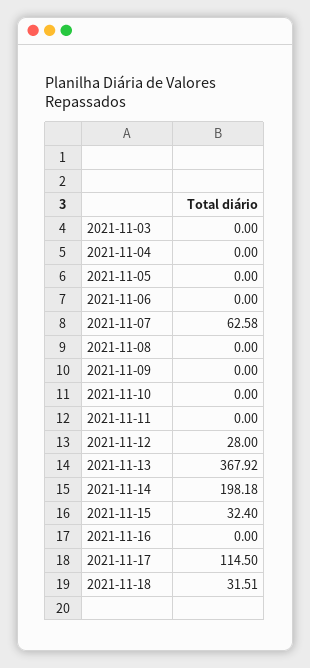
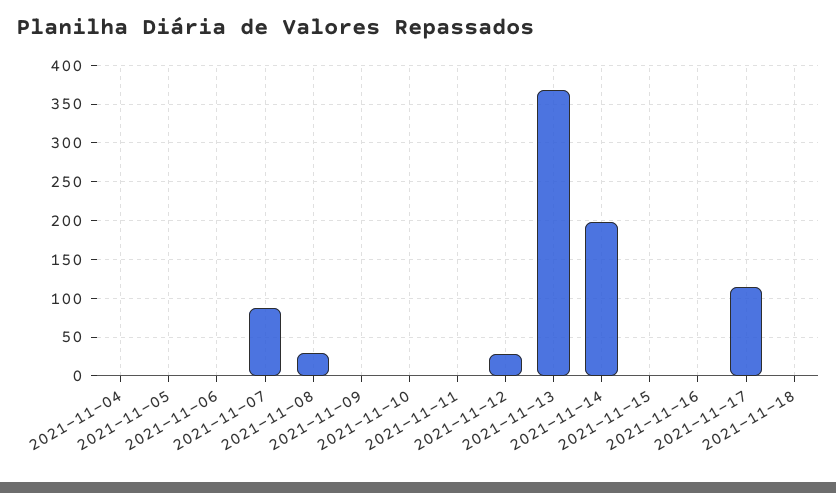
  {
-   "2021-11-03": 0,
    "2021-11-04": 0,
    "2021-11-05": 0,
    "2021-11-06": 0,
-   "2021-11-07": 62.58,
+   "2021-11-07": 90,
-   "2021-11-08": 0,
+   "2021-11-08": 30,
    "2021-11-09": 0,
    "2021-11-10": 0,
    "2021-11-11": 0,
    "2021-11-12": 28,
    "2021-11-13": 367.92,
    "2021-11-14": 198.18,
-   "2021-11-15": 32.4,
+   "2021-11-15": 0,
    "2021-11-16": 0,
    "2021-11-17": 114.5,
-   "2021-11-18": 31.51
+   "2021-11-18": 0
  }

